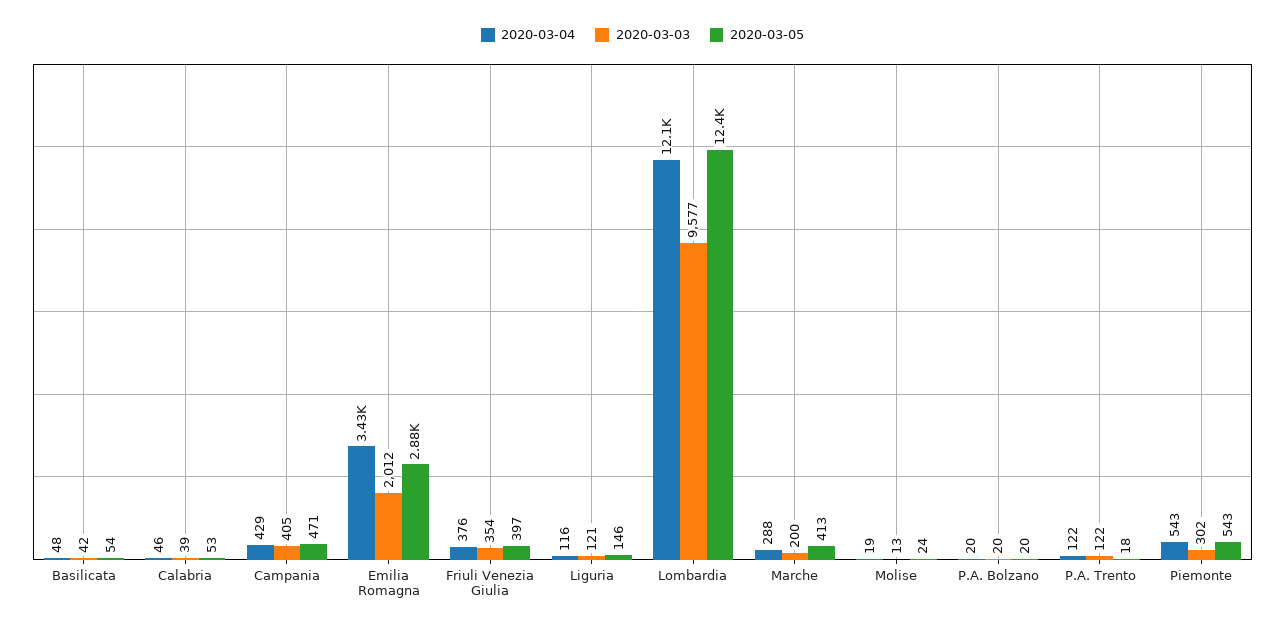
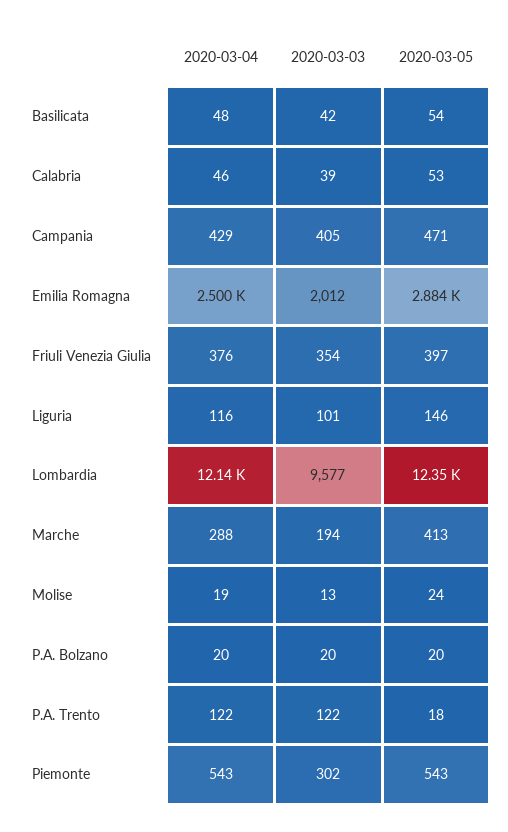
  {
    "2020-03-04": {
      "Basilicata": 48,
      "Calabria": 46,
      "Campania": 429,
-     "Emilia Romagna": 3430,
+     "Emilia Romagna": 2500,
      "Friuli Venezia Giulia": 376,
      "Liguria": 116,
      "Lombardia": 12140,
      "Marche": 288,
      "Molise": 19,
      "P.A. Bolzano": 20,
      "P.A. Trento": 122,
      "Piemonte": 543
    },
    "2020-03-03": {
      "Basilicata": 42,
      "Calabria": 39,
      "Campania": 405,
      "Emilia Romagna": 2012,
      "Friuli Venezia Giulia": 354,
-     "Liguria": 121,
+     "Liguria": 101,
      "Lombardia": 9577,
-     "Marche": 200,
+     "Marche": 194,
      "Molise": 13,
      "P.A. Bolzano": 20,
      "P.A. Trento": 122,
      "Piemonte": 302
    },
    "2020-03-05": {
      "Basilicata": 54,
      "Calabria": 53,
      "Campania": 471,
      "Emilia Romagna": 2884,
      "Friuli Venezia Giulia": 397,
      "Liguria": 146,
      "Lombardia": 12350,
      "Marche": 413,
      "Molise": 24,
      "P.A. Bolzano": 20,
      "P.A. Trento": 18,
      "Piemonte": 543
    }
  }

